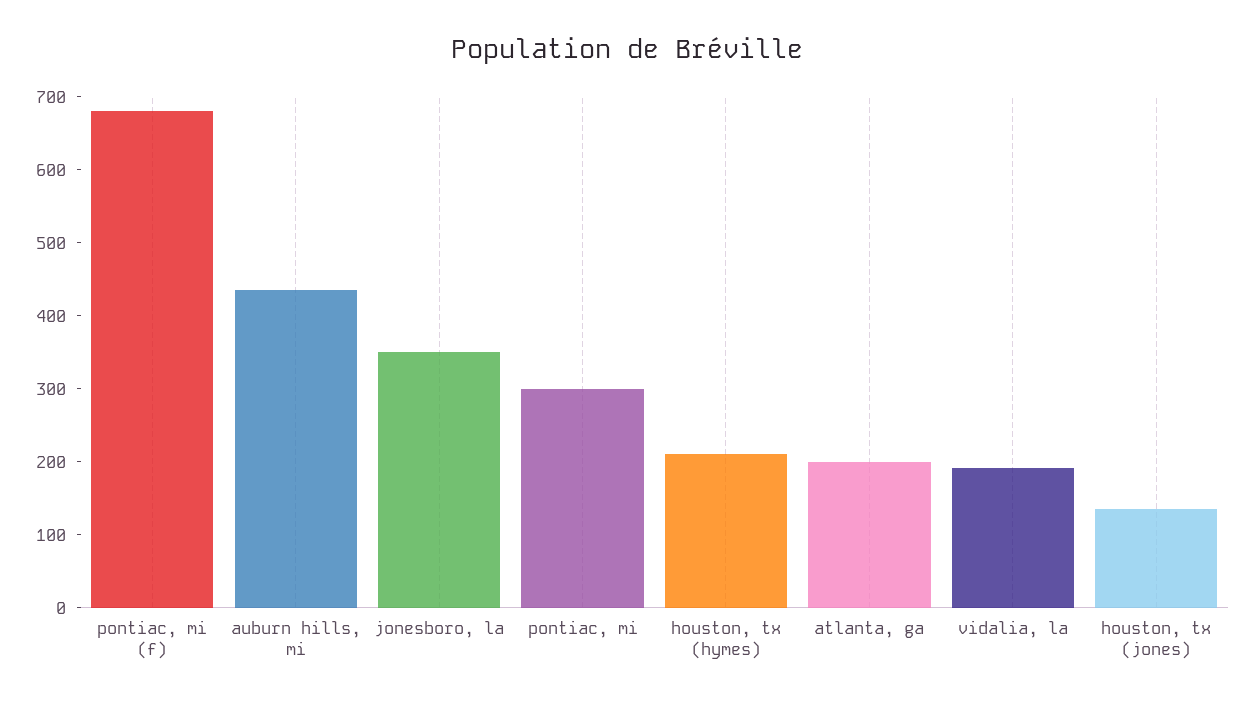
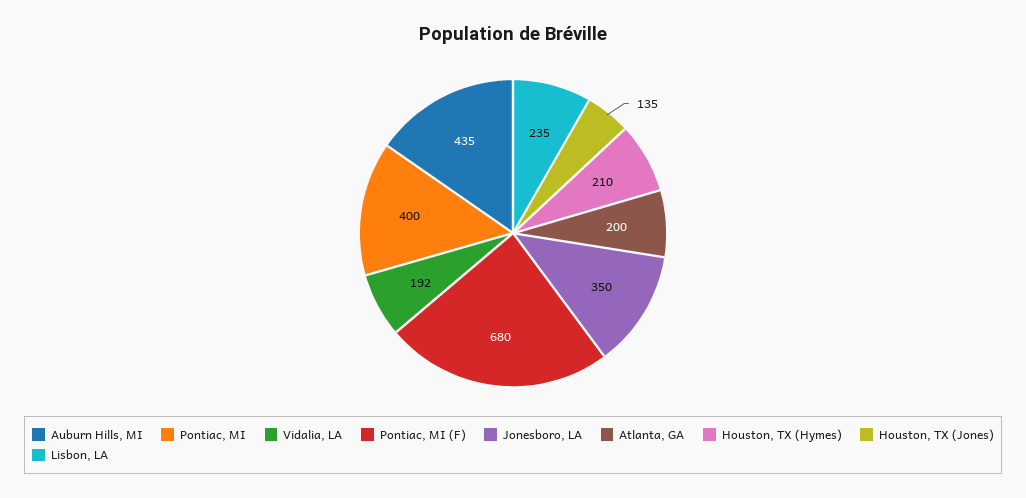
  {
    "pontiac, mi (f)": 680,
    "auburn hills, mi": 435,
    "jonesboro, la": 350,
-   "pontiac, mi": 300,
+   "pontiac, mi": 400,
    "houston, tx (hymes)": 210,
    "atlanta, ga": 200,
    "vidalia, la": 192,
-   "houston, tx (jones)": 135
+   "houston, tx (jones)": 135,
+   "Lisbon, LA": 235
  }

